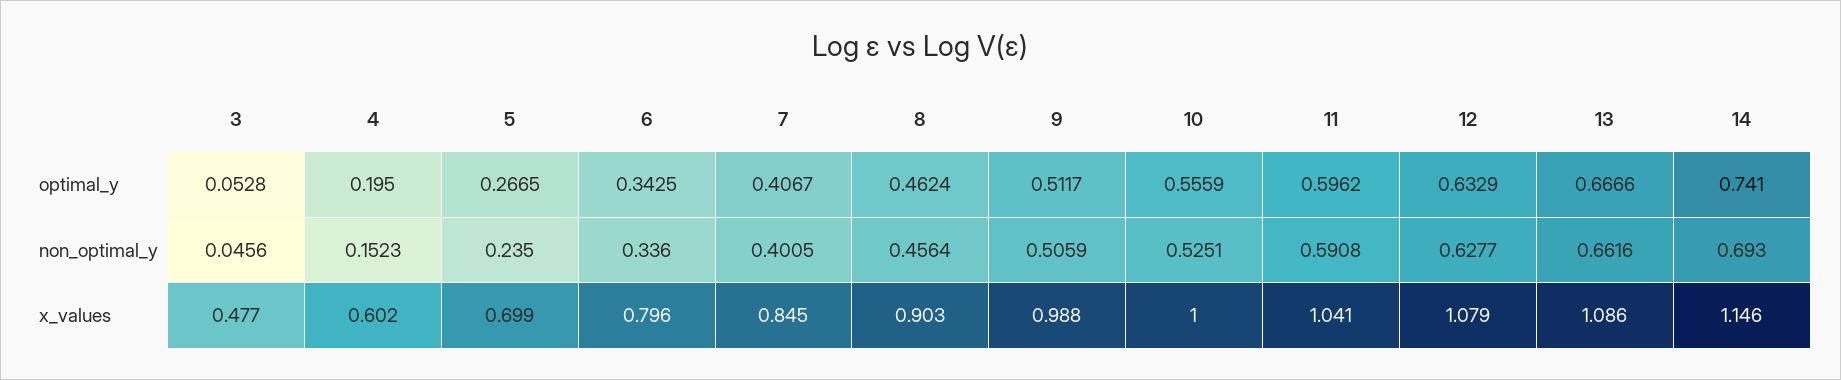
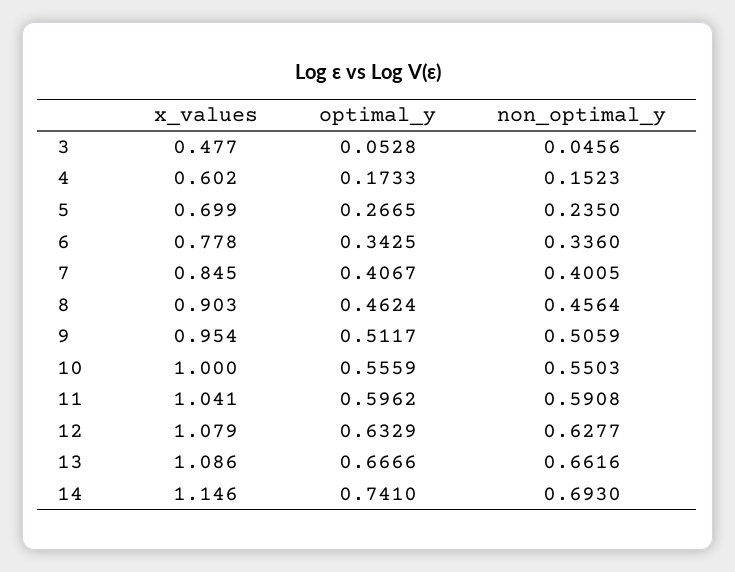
  {
    "3": {
      "optimal_y": 0.0528,
      "non_optimal_y": 0.0456,
      "x_values": 0.477
    },
    "4": {
-     "optimal_y": 0.195,
+     "optimal_y": 0.1733,
      "non_optimal_y": 0.1523,
      "x_values": 0.602
    },
    "5": {
      "optimal_y": 0.2665,
      "non_optimal_y": 0.235,
      "x_values": 0.699
    },
    "6": {
      "optimal_y": 0.3425,
      "non_optimal_y": 0.336,
-     "x_values": 0.796
+     "x_values": 0.778
    },
    "7": {
      "optimal_y": 0.4067,
      "non_optimal_y": 0.4005,
      "x_values": 0.845
    },
    "8": {
      "optimal_y": 0.4624,
      "non_optimal_y": 0.4564,
      "x_values": 0.903
    },
    "9": {
      "optimal_y": 0.5117,
      "non_optimal_y": 0.5059,
-     "x_values": 0.988
+     "x_values": 0.954
    },
    "10": {
      "optimal_y": 0.5559,
-     "non_optimal_y": 0.5251,
+     "non_optimal_y": 0.5503,
      "x_values": 1
    },
    "11": {
      "optimal_y": 0.5962,
      "non_optimal_y": 0.5908,
      "x_values": 1.041
    },
    "12": {
      "optimal_y": 0.6329,
      "non_optimal_y": 0.6277,
      "x_values": 1.079
    },
    "13": {
      "optimal_y": 0.6666,
      "non_optimal_y": 0.6616,
      "x_values": 1.086
    },
    "14": {
      "optimal_y": 0.741,
      "non_optimal_y": 0.693,
      "x_values": 1.146
    }
  }

